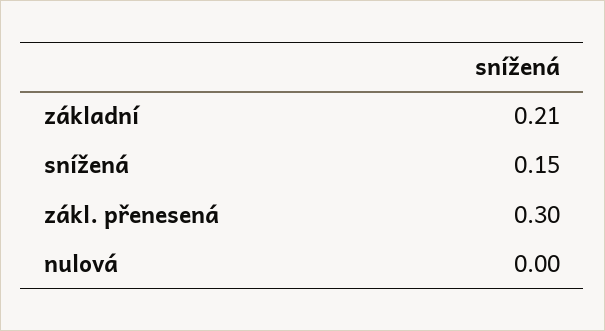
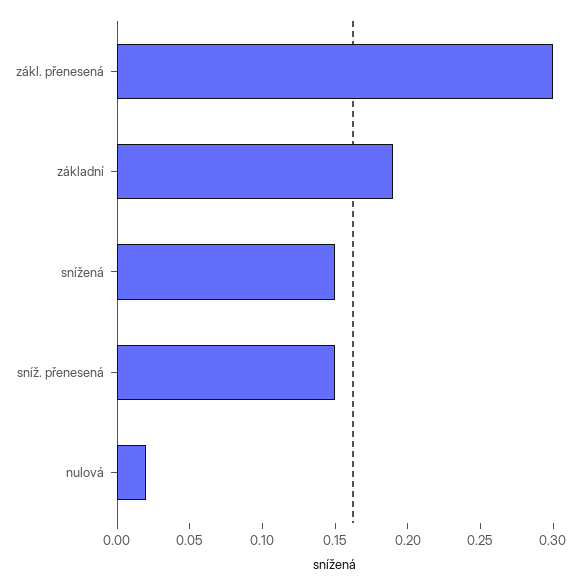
  {
-   "základní": 0.21,
+   "základní": 0.19,
    "snížená": 0.15,
    "zákl. přenesená": 0.3,
-   "nulová": 0
+   "nulová": 0.02,
+   "sníž. přenesená": 0.15
  }

